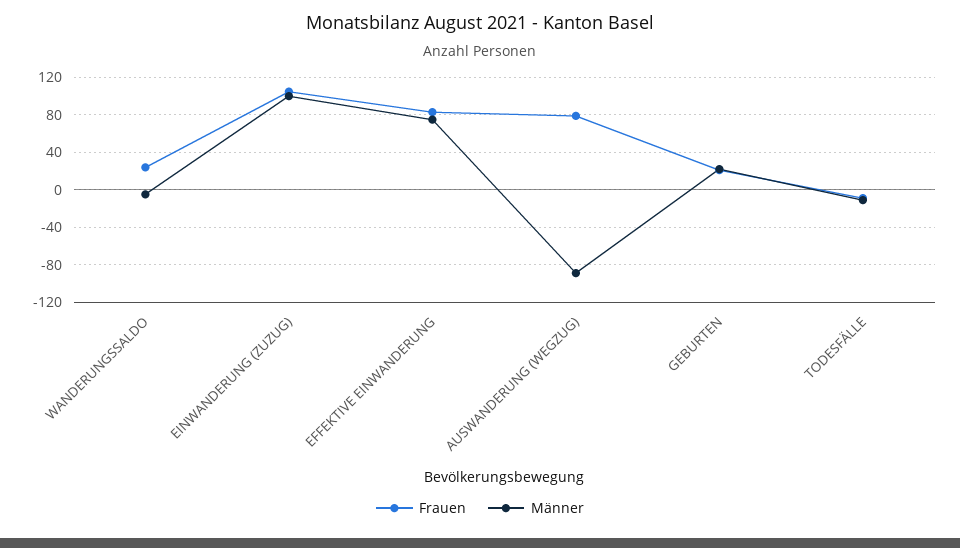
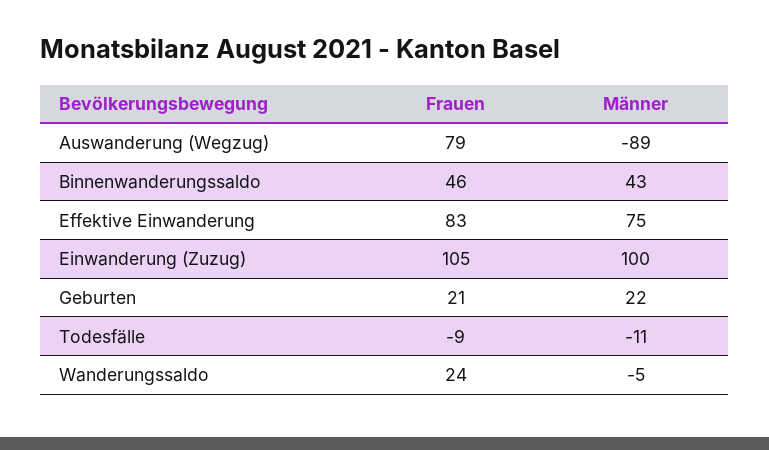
  {
    "Frauen": {
      "WANDERUNGSSALDO": 24,
      "EINWANDERUNG (ZUZUG)": 105,
      "EFFEKTIVE EINWANDERUNG": 83,
      "AUSWANDERUNG (WEGZUG)": 79,
      "GEBURTEN": 21,
-     "TODESFÄLLE": -9
+     "TODESFÄLLE": -9,
+     "Binnenwanderungssaldo": 46
    },
    "Männer": {
      "WANDERUNGSSALDO": -5,
      "EINWANDERUNG (ZUZUG)": 100,
      "EFFEKTIVE EINWANDERUNG": 75,
      "AUSWANDERUNG (WEGZUG)": -89,
      "GEBURTEN": 22,
-     "TODESFÄLLE": -11
+     "TODESFÄLLE": -11,
+     "Binnenwanderungssaldo": 43
    }
  }

